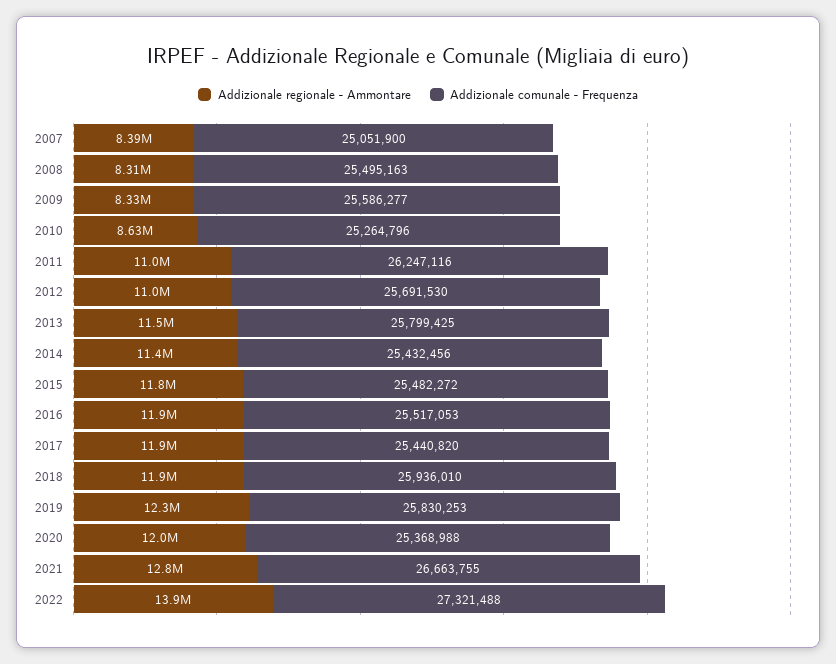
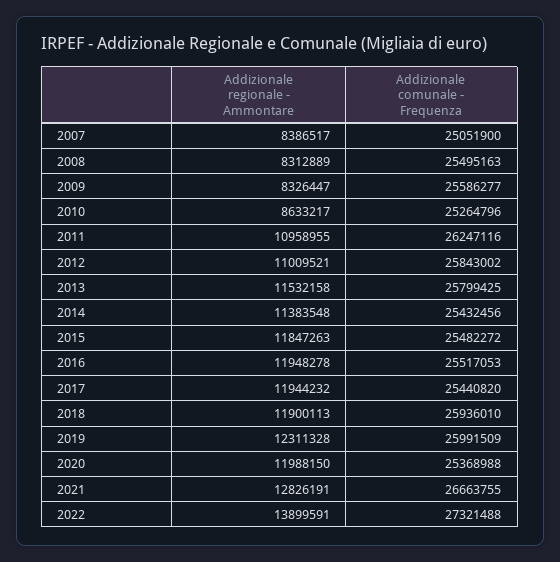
  {
    "Addizionale regionale - Ammontare": {
      "2007": 8386517,
      "2008": 8312889,
      "2009": 8326447,
      "2010": 8633217,
      "2011": 10958955,
      "2012": 11009521,
      "2013": 11532158,
      "2014": 11383548,
      "2015": 11847263,
      "2016": 11948278,
      "2017": 11944232,
      "2018": 11900113,
      "2019": 12311328,
      "2020": 11988150,
      "2021": 12826191,
      "2022": 13899591
    },
    "Addizionale comunale - Frequenza": {
      "2007": 25051900,
      "2008": 25495163,
      "2009": 25586277,
      "2010": 25264796,
      "2011": 26247116,
-     "2012": 25691530,
+     "2012": 25843002,
      "2013": 25799425,
      "2014": 25432456,
      "2015": 25482272,
      "2016": 25517053,
      "2017": 25440820,
      "2018": 25936010,
-     "2019": 25830253,
+     "2019": 25991509,
      "2020": 25368988,
      "2021": 26663755,
      "2022": 27321488
    }
  }

